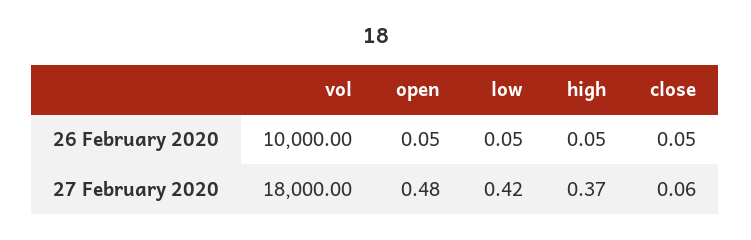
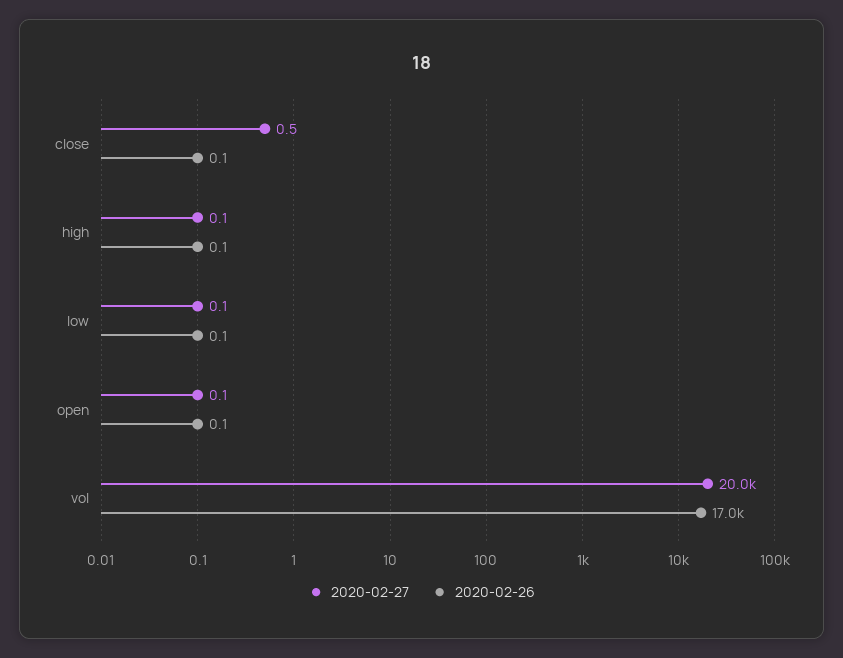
  {
    "26 February 2020": {
-     "vol": 10000,
+     "vol": 17000,
      "open": 0.05,
      "low": 0.05,
      "high": 0.05,
      "close": 0.05
    },
    "27 February 2020": {
-     "vol": 18000,
+     "vol": 20000,
-     "open": 0.48,
+     "open": 0.1,
-     "low": 0.42,
+     "low": 0.1,
-     "high": 0.37,
+     "high": 0.1,
-     "close": 0.06
+     "close": 0.5
    }
  }

